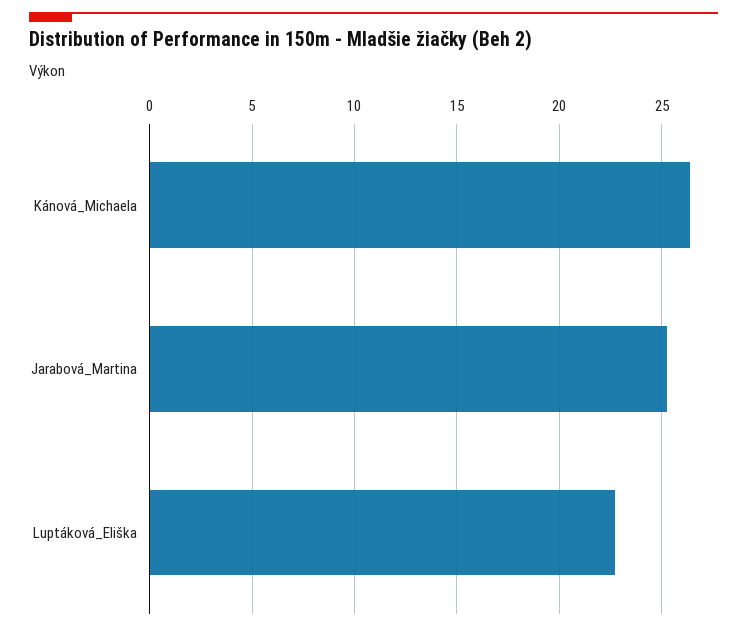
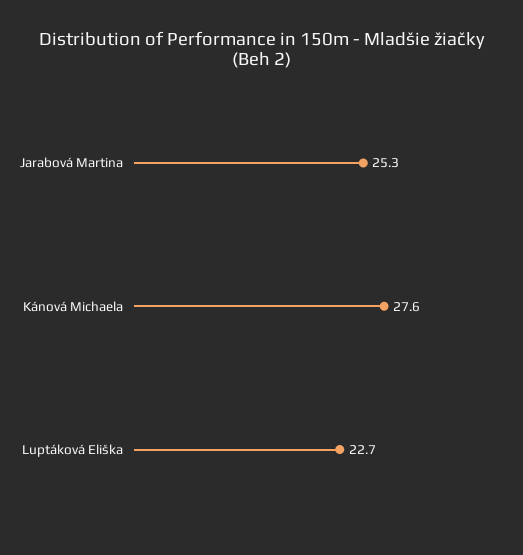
  {
-   "Kánová_Michaela": 26.5,
+   "Kánová_Michaela": 27.6,
    "Jarabová_Martina": 25.3,
    "Luptáková_Eliška": 22.7
  }

